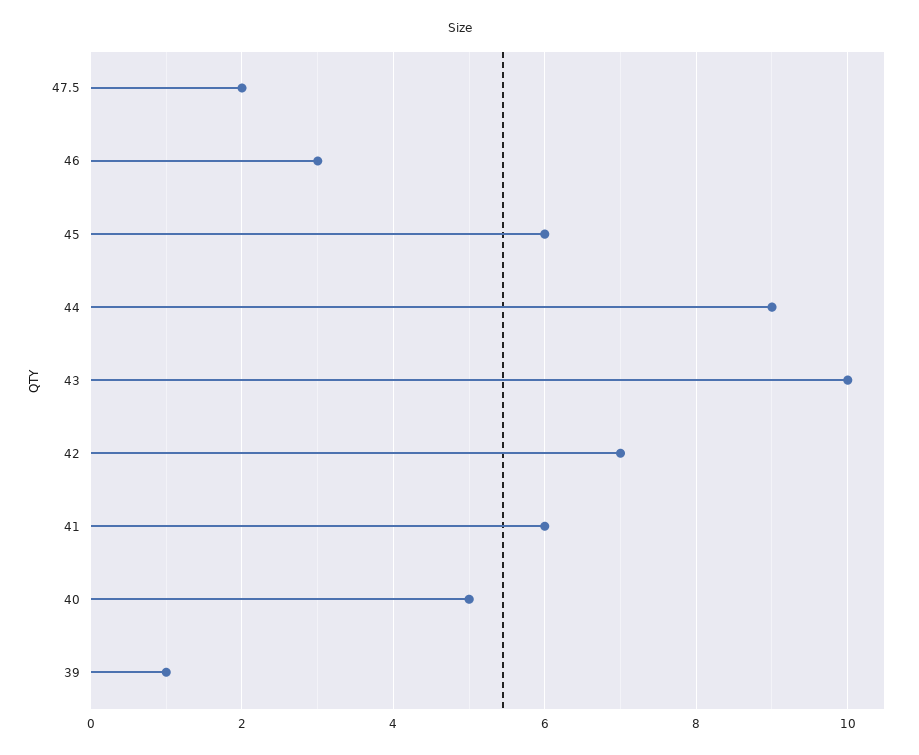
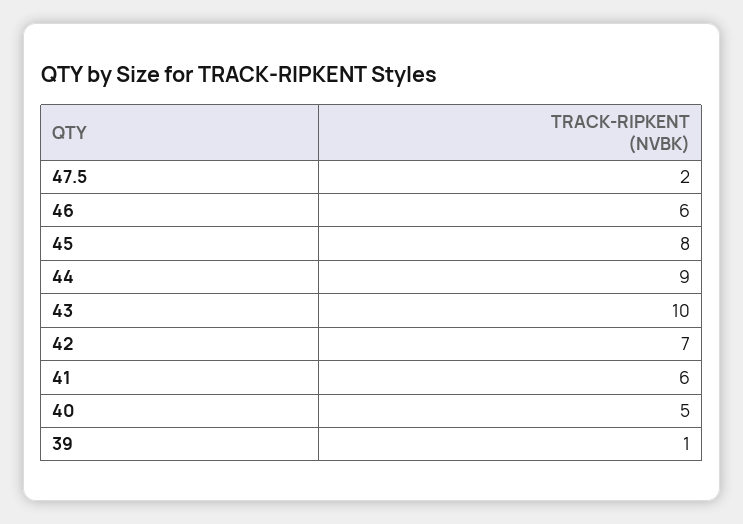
  {
    "47.5": 2,
-   "46": 3,
+   "46": 6,
-   "45": 6,
+   "45": 8,
    "44": 9,
    "43": 10,
    "42": 7,
    "41": 6,
    "40": 5,
    "39": 1
  }

